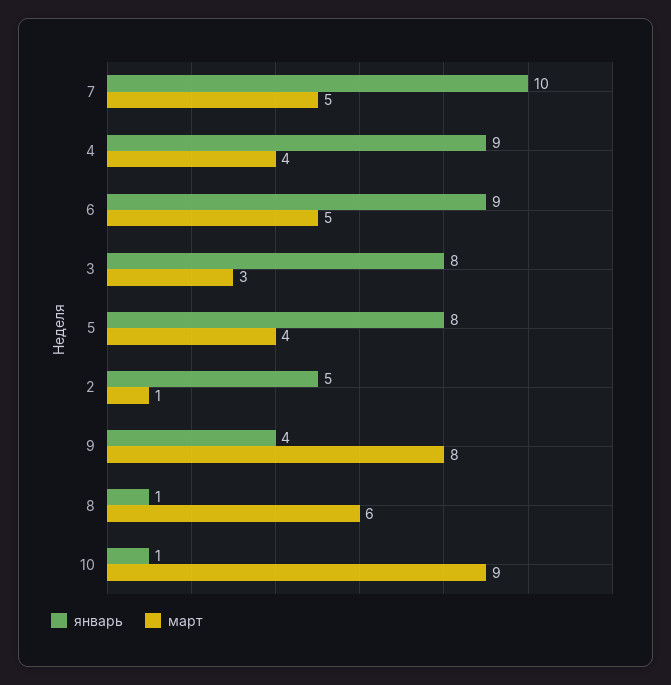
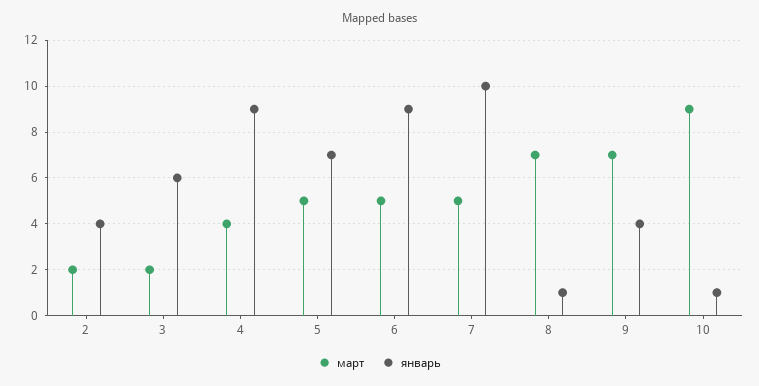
  {
    "январь": {
      "7": 10,
      "4": 9,
      "6": 9,
-     "3": 8,
+     "3": 6,
-     "5": 8,
+     "5": 7,
-     "2": 5,
+     "2": 4,
      "9": 4,
      "8": 1,
      "10": 1
    },
    "март": {
      "7": 5,
      "4": 4,
      "6": 5,
-     "3": 3,
+     "3": 2,
-     "5": 4,
+     "5": 5,
-     "2": 1,
+     "2": 2,
-     "9": 8,
+     "9": 7,
-     "8": 6,
+     "8": 7,
      "10": 9
    }
  }

